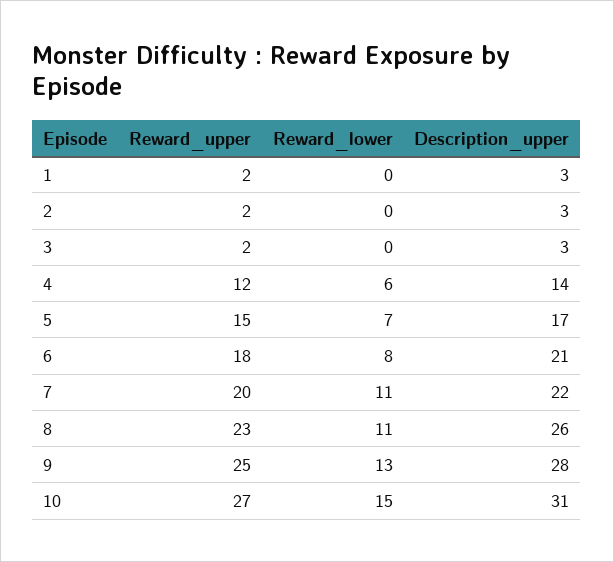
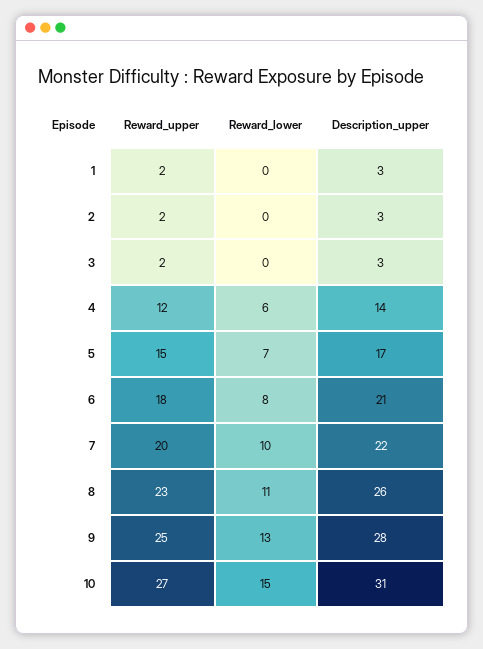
  {
    "Reward_upper": {
      "1": 2,
      "2": 2,
      "3": 2,
      "4": 12,
      "5": 15,
      "6": 18,
      "7": 20,
      "8": 23,
      "9": 25,
      "10": 27
    },
    "Reward_lower": {
      "1": 0,
      "2": 0,
      "3": 0,
      "4": 6,
      "5": 7,
      "6": 8,
-     "7": 11,
+     "7": 10,
      "8": 11,
      "9": 13,
      "10": 15
    },
    "Description_upper": {
      "1": 3,
      "2": 3,
      "3": 3,
      "4": 14,
      "5": 17,
      "6": 21,
      "7": 22,
      "8": 26,
      "9": 28,
      "10": 31
    }
  }

